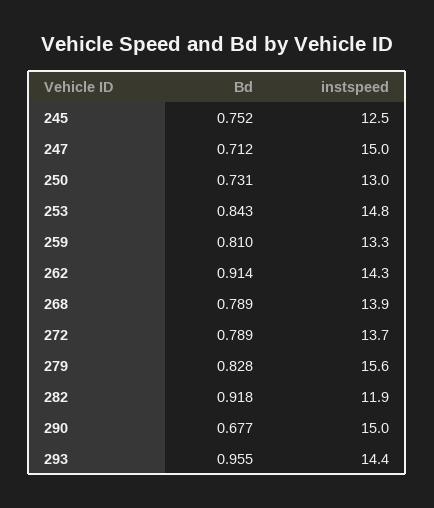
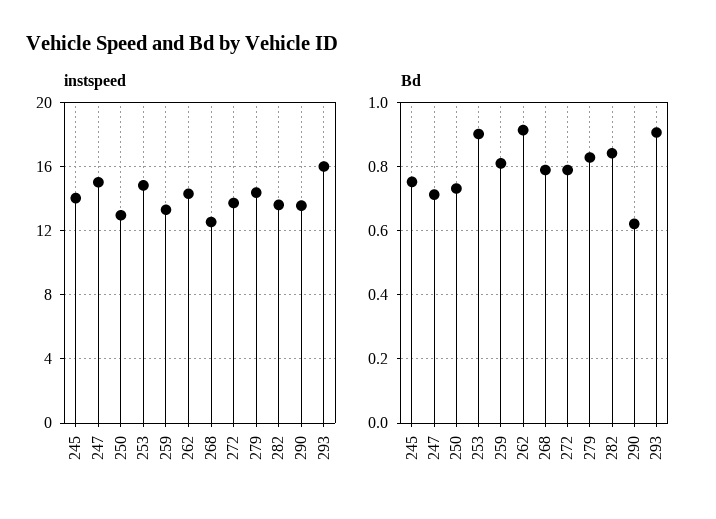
  {
    "Bd": {
      "245": 0.752,
      "247": 0.712,
      "250": 0.731,
-     "253": 0.843,
+     "253": 0.9,
      "259": 0.81,
      "262": 0.914,
      "268": 0.789,
      "272": 0.789,
      "279": 0.828,
-     "282": 0.918,
+     "282": 0.84,
-     "290": 0.677,
+     "290": 0.62,
-     "293": 0.955
+     "293": 0.9
    },
    "instspeed": {
-     "245": 12.5,
+     "245": 14,
      "247": 15,
      "250": 13,
      "253": 14.8,
      "259": 13.3,
      "262": 14.3,
-     "268": 13.9,
+     "268": 12.5,
      "272": 13.7,
-     "279": 15.6,
+     "279": 14.5,
-     "282": 11.9,
+     "282": 13.5,
-     "290": 15,
+     "290": 13.5,
-     "293": 14.4
+     "293": 16
    }
  }

